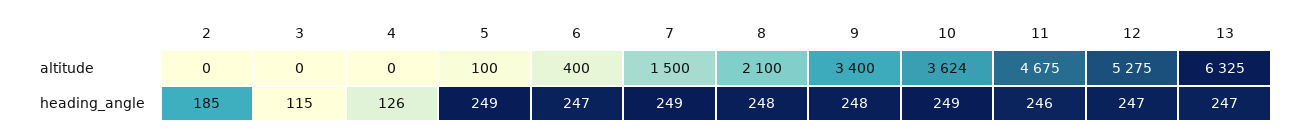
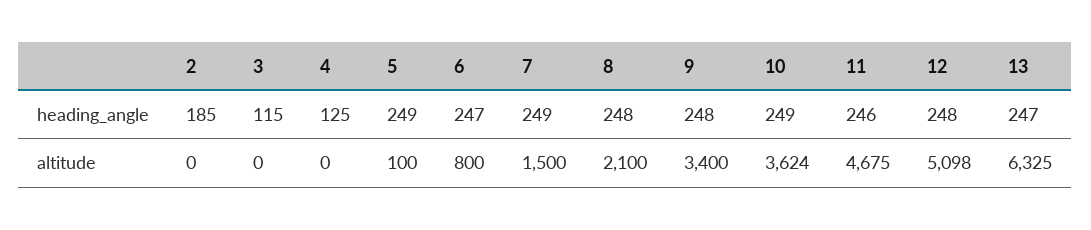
  {
    "2": {
      "altitude": 0,
      "heading_angle": 185
    },
    "3": {
      "altitude": 0,
      "heading_angle": 115
    },
    "4": {
      "altitude": 0,
-     "heading_angle": 126
+     "heading_angle": 125
    },
    "5": {
      "altitude": 100,
      "heading_angle": 249
    },
    "6": {
-     "altitude": 400,
+     "altitude": 800,
      "heading_angle": 247
    },
    "7": {
      "altitude": 1500,
      "heading_angle": 249
    },
    "8": {
      "altitude": 2100,
      "heading_angle": 248
    },
    "9": {
      "altitude": 3400,
      "heading_angle": 248
    },
    "10": {
      "altitude": 3624,
      "heading_angle": 249
    },
    "11": {
      "altitude": 4675,
      "heading_angle": 246
    },
    "12": {
-     "altitude": 5275,
+     "altitude": 5098,
-     "heading_angle": 247
+     "heading_angle": 248
    },
    "13": {
      "altitude": 6325,
      "heading_angle": 247
    }
  }

